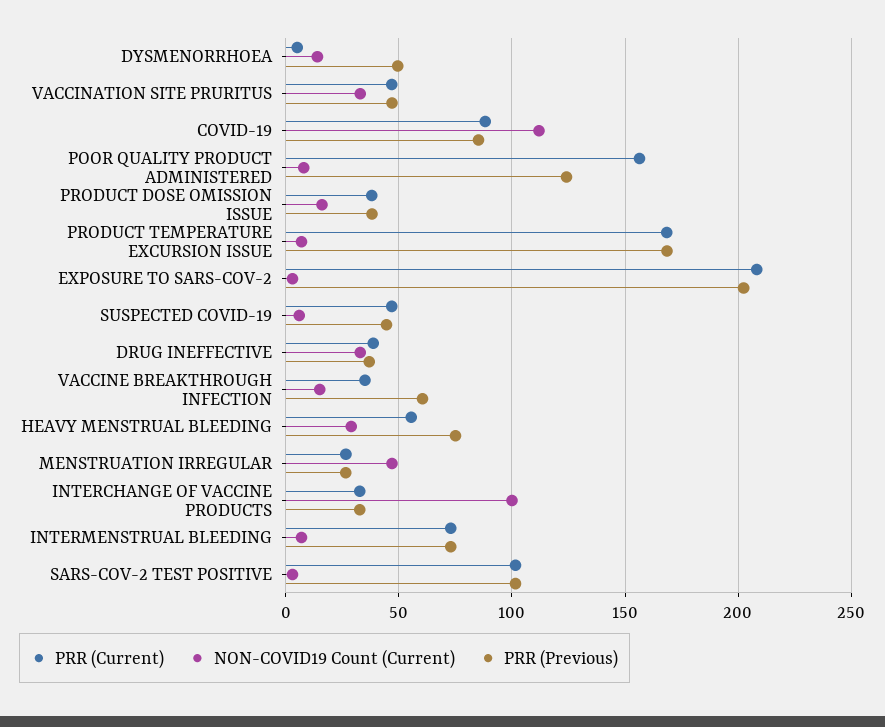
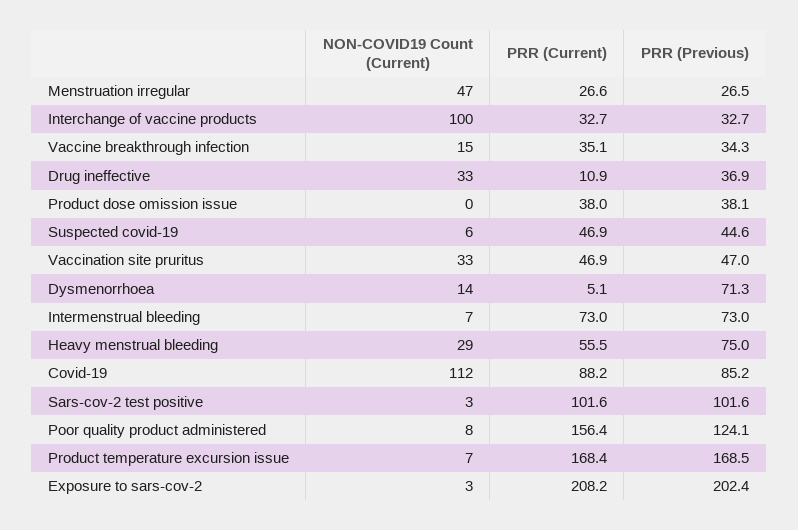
  {
    "PRR (Current)": {
      "DYSMENORRHOEA": 5.1,
      "VACCINATION SITE PRURITUS": 46.9,
      "COVID-19": 88.2,
      "POOR QUALITY PRODUCT ADMINISTERED": 156.4,
      "PRODUCT DOSE OMISSION ISSUE": 38,
      "PRODUCT TEMPERATURE EXCURSION ISSUE": 168.4,
      "EXPOSURE TO SARS-COV-2": 208.2,
      "SUSPECTED COVID-19": 46.9,
-     "DRUG INEFFECTIVE": 40,
+     "DRUG INEFFECTIVE": 10.9,
      "VACCINE BREAKTHROUGH INFECTION": 35.1,
      "HEAVY MENSTRUAL BLEEDING": 55.5,
      "MENSTRUATION IRREGULAR": 26.6,
      "INTERCHANGE OF VACCINE PRODUCTS": 32.7,
      "INTERMENSTRUAL BLEEDING": 73,
      "SARS-COV-2 TEST POSITIVE": 101.6
    },
    "NON-COVID19 Count (Current)": {
      "DYSMENORRHOEA": 14,
      "VACCINATION SITE PRURITUS": 33,
      "COVID-19": 112,
      "POOR QUALITY PRODUCT ADMINISTERED": 8,
-     "PRODUCT DOSE OMISSION ISSUE": 15,
+     "PRODUCT DOSE OMISSION ISSUE": 0,
      "PRODUCT TEMPERATURE EXCURSION ISSUE": 7,
      "EXPOSURE TO SARS-COV-2": 3,
      "SUSPECTED COVID-19": 6,
      "DRUG INEFFECTIVE": 33,
      "VACCINE BREAKTHROUGH INFECTION": 15,
      "HEAVY MENSTRUAL BLEEDING": 29,
      "MENSTRUATION IRREGULAR": 47,
      "INTERCHANGE OF VACCINE PRODUCTS": 100,
      "INTERMENSTRUAL BLEEDING": 7,
      "SARS-COV-2 TEST POSITIVE": 3
    },
    "PRR (Previous)": {
-     "DYSMENORRHOEA": 50,
+     "DYSMENORRHOEA": 71.3,
      "VACCINATION SITE PRURITUS": 47,
      "COVID-19": 85.2,
      "POOR QUALITY PRODUCT ADMINISTERED": 124.1,
      "PRODUCT DOSE OMISSION ISSUE": 38.1,
      "PRODUCT TEMPERATURE EXCURSION ISSUE": 168.5,
      "EXPOSURE TO SARS-COV-2": 202.4,
      "SUSPECTED COVID-19": 44.6,
      "DRUG INEFFECTIVE": 36.9,
-     "VACCINE BREAKTHROUGH INFECTION": 60,
+     "VACCINE BREAKTHROUGH INFECTION": 34.3,
      "HEAVY MENSTRUAL BLEEDING": 75,
      "MENSTRUATION IRREGULAR": 26.5,
      "INTERCHANGE OF VACCINE PRODUCTS": 32.7,
      "INTERMENSTRUAL BLEEDING": 73,
      "SARS-COV-2 TEST POSITIVE": 101.6
    }
  }

